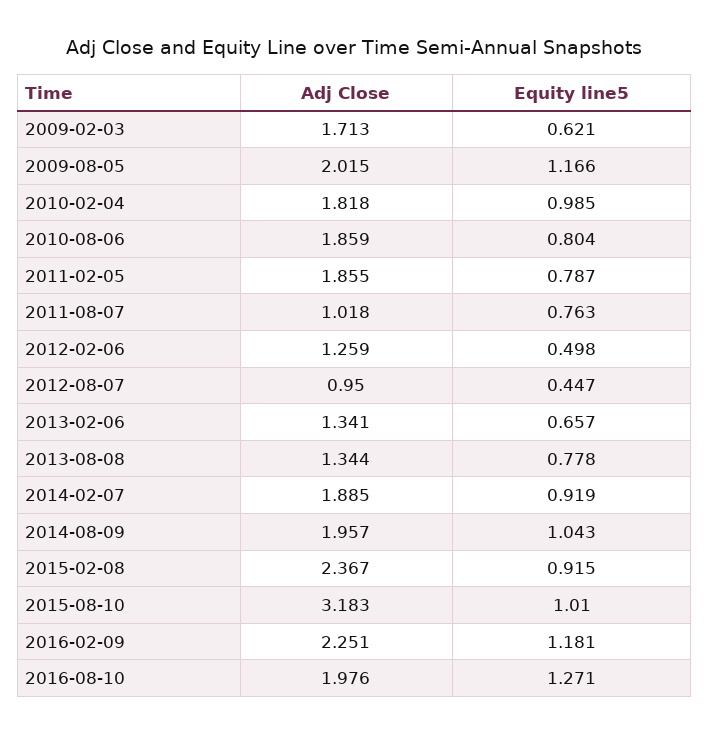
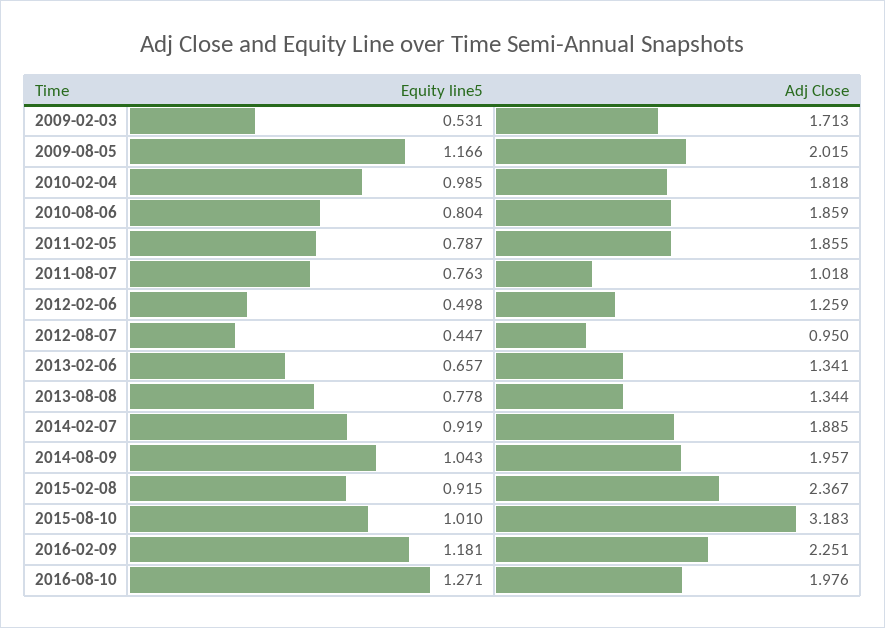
  {
    "Adj Close": {
      "2009-02-03": 1.713,
      "2009-08-05": 2.015,
      "2010-02-04": 1.818,
      "2010-08-06": 1.859,
      "2011-02-05": 1.855,
      "2011-08-07": 1.018,
      "2012-02-06": 1.259,
      "2012-08-07": 0.95,
      "2013-02-06": 1.341,
      "2013-08-08": 1.344,
      "2014-02-07": 1.885,
      "2014-08-09": 1.957,
      "2015-02-08": 2.367,
      "2015-08-10": 3.183,
      "2016-02-09": 2.251,
      "2016-08-10": 1.976
    },
    "Equity line5": {
-     "2009-02-03": 0.621,
+     "2009-02-03": 0.531,
      "2009-08-05": 1.166,
      "2010-02-04": 0.985,
      "2010-08-06": 0.804,
      "2011-02-05": 0.787,
      "2011-08-07": 0.763,
      "2012-02-06": 0.498,
      "2012-08-07": 0.447,
      "2013-02-06": 0.657,
      "2013-08-08": 0.778,
      "2014-02-07": 0.919,
      "2014-08-09": 1.043,
      "2015-02-08": 0.915,
      "2015-08-10": 1.01,
      "2016-02-09": 1.181,
      "2016-08-10": 1.271
    }
  }

